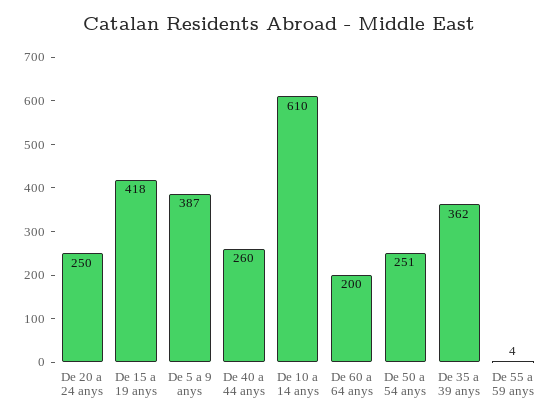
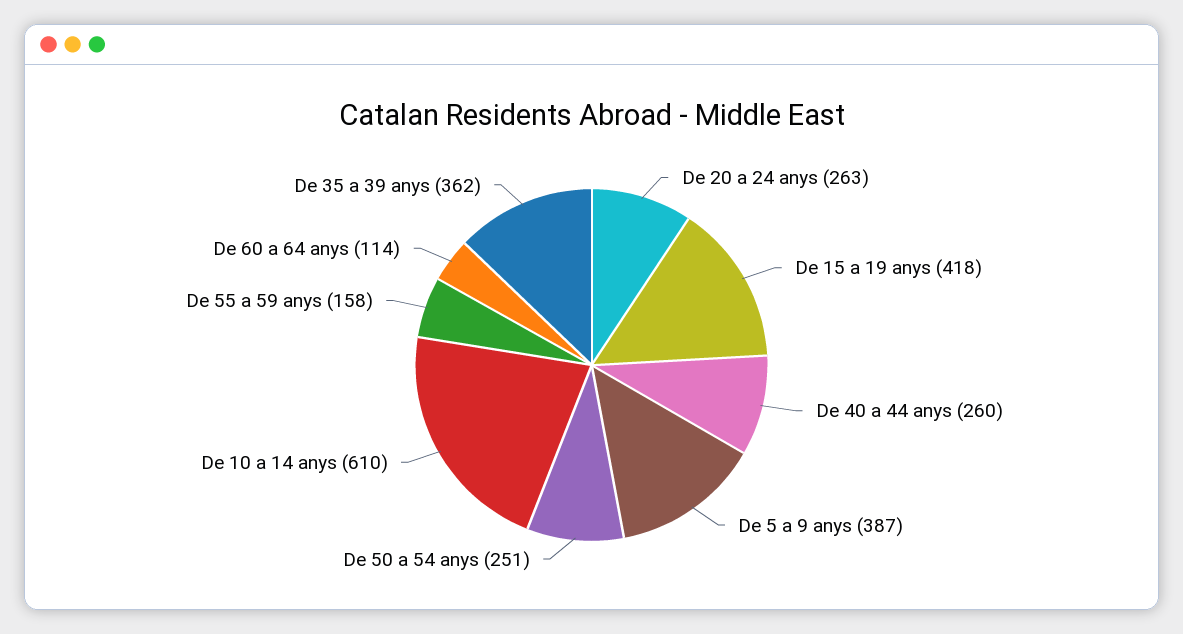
  {
-   "De 20 a 24 anys": 250,
+   "De 20 a 24 anys": 263,
    "De 15 a 19 anys": 418,
    "De 5 a 9 anys": 387,
    "De 40 a 44 anys": 260,
    "De 10 a 14 anys": 610,
-   "De 60 a 64 anys": 200,
+   "De 60 a 64 anys": 114,
    "De 50 a 54 anys": 251,
    "De 35 a 39 anys": 362,
-   "De 55 a 59 anys": 4
+   "De 55 a 59 anys": 158
  }

